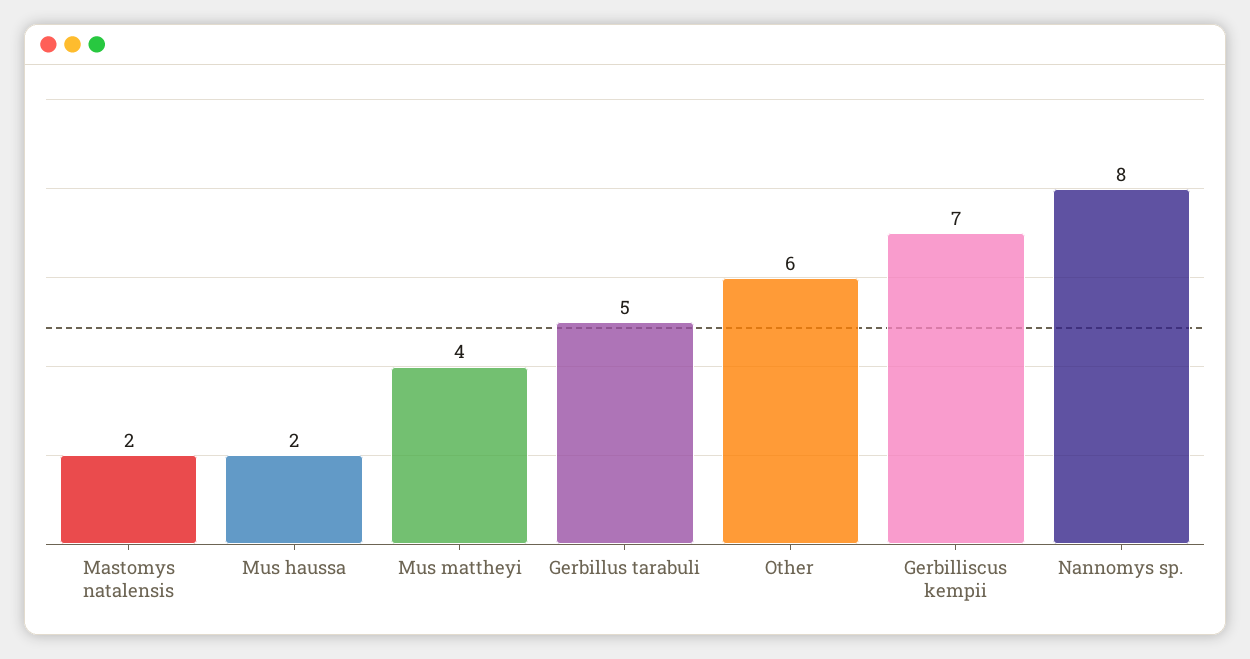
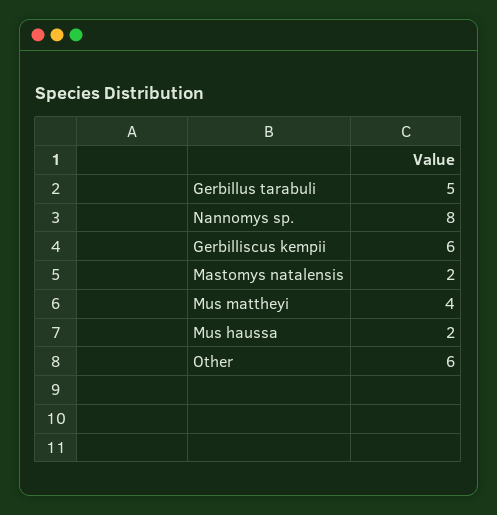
  {
    "Mastomys natalensis": 2,
    "Mus haussa": 2,
    "Mus mattheyi": 4,
    "Gerbillus tarabuli": 5,
    "Other": 6,
-   "Gerbilliscus kempii": 7,
+   "Gerbilliscus kempii": 6,
    "Nannomys sp.": 8
  }

